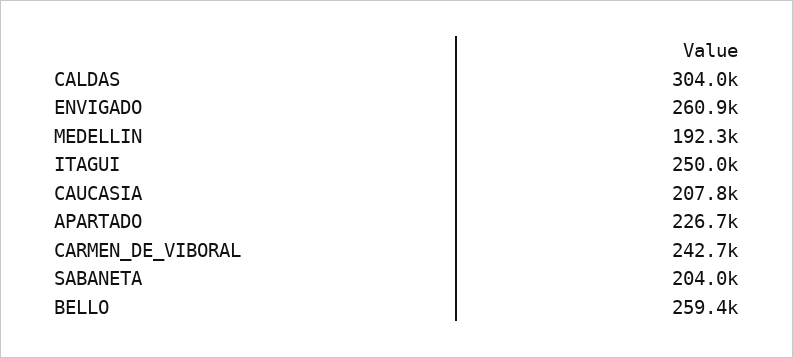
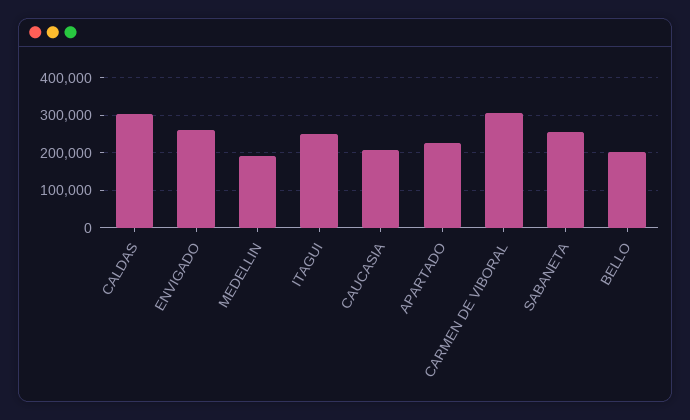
  {
    "CALDAS": 304000,
    "ENVIGADO": 260900,
    "MEDELLIN": 192300,
    "ITAGUI": 250000,
    "CAUCASIA": 207800,
    "APARTADO": 226700,
-   "CARMEN_DE_VIBORAL": 242700,
+   "CARMEN_DE_VIBORAL": 300000,
-   "SABANETA": 204000,
+   "SABANETA": 260000,
-   "BELLO": 259400
+   "BELLO": 200000
  }

